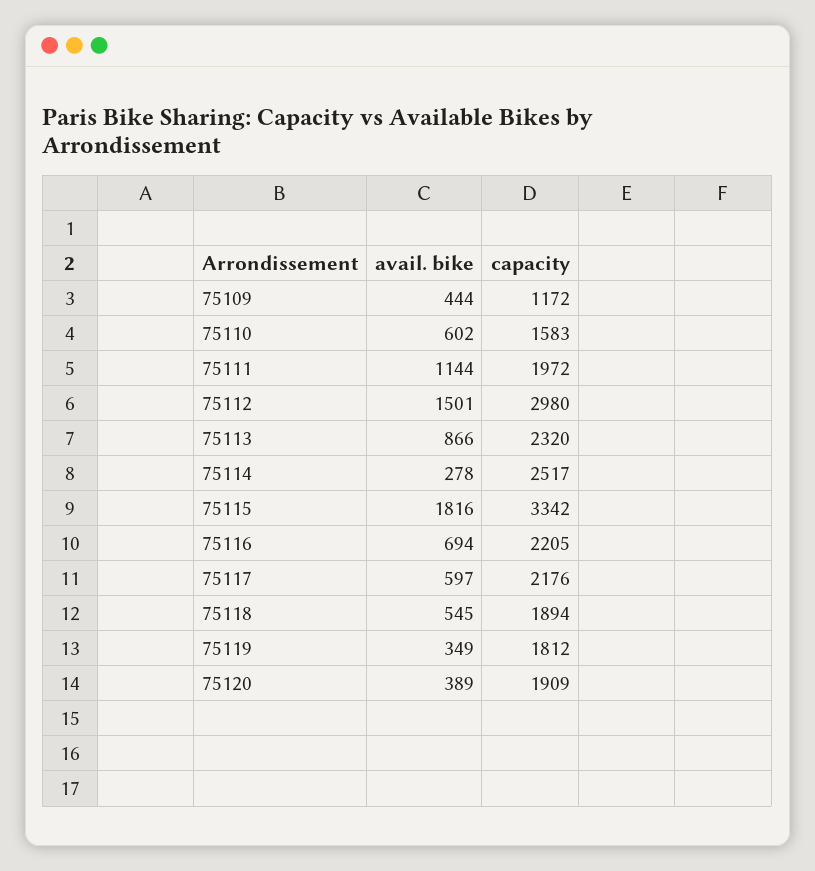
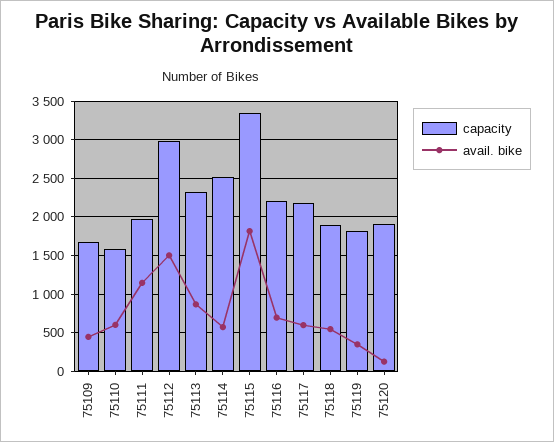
  {
    "avail. bike": {
      "75109": 444,
      "75110": 602,
      "75111": 1144,
      "75112": 1501,
      "75113": 866,
-     "75114": 278,
+     "75114": 600,
      "75115": 1816,
      "75116": 694,
      "75117": 597,
      "75118": 545,
      "75119": 349,
-     "75120": 389
+     "75120": 100
    },
    "capacity": {
-     "75109": 1172,
+     "75109": 1700,
      "75110": 1583,
      "75111": 1972,
      "75112": 2980,
      "75113": 2320,
      "75114": 2517,
      "75115": 3342,
      "75116": 2205,
      "75117": 2176,
      "75118": 1894,
      "75119": 1812,
      "75120": 1909
    }
  }

